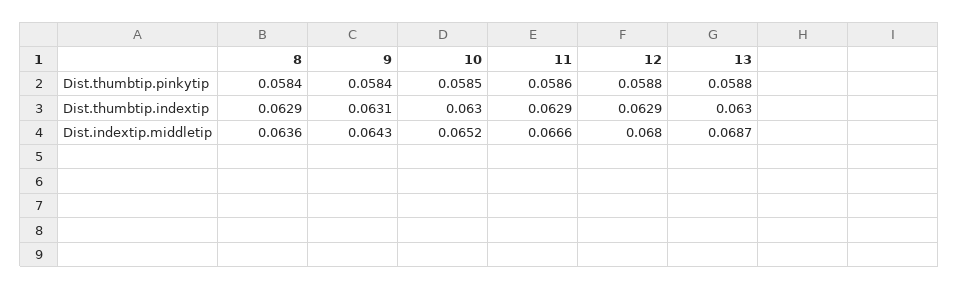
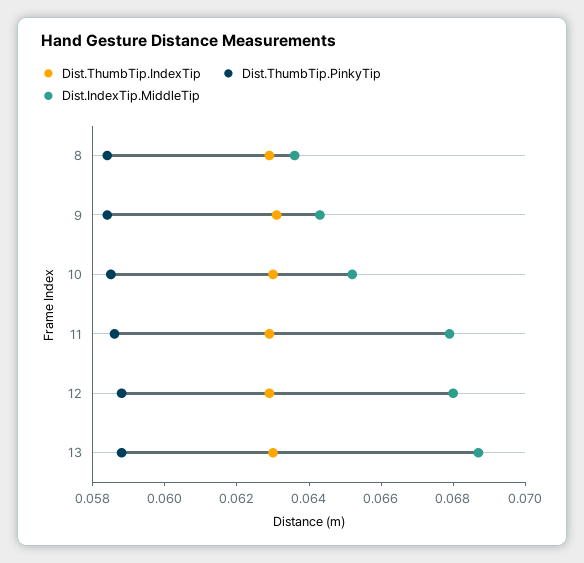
  {
    "Dist.thumbtip.pinkytip": {
      "8": 0.0584,
      "9": 0.0584,
      "10": 0.0585,
      "11": 0.0586,
      "12": 0.0588,
      "13": 0.0588
    },
    "Dist.thumbtip.indextip": {
      "8": 0.0629,
      "9": 0.0631,
      "10": 0.063,
      "11": 0.0629,
      "12": 0.0629,
      "13": 0.063
    },
    "Dist.indextip.middletip": {
      "8": 0.0636,
      "9": 0.0643,
      "10": 0.0652,
-     "11": 0.0666,
+     "11": 0.068,
      "12": 0.068,
      "13": 0.0687
    }
  }

